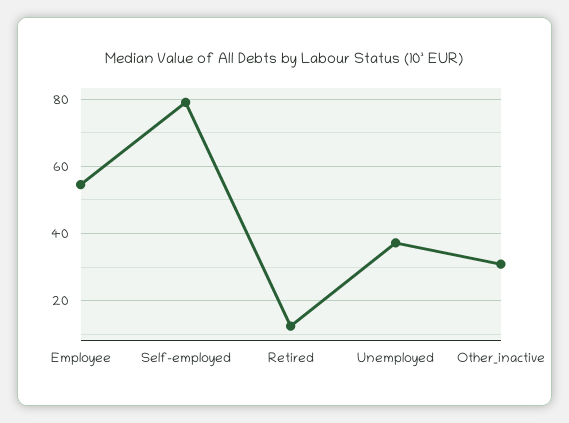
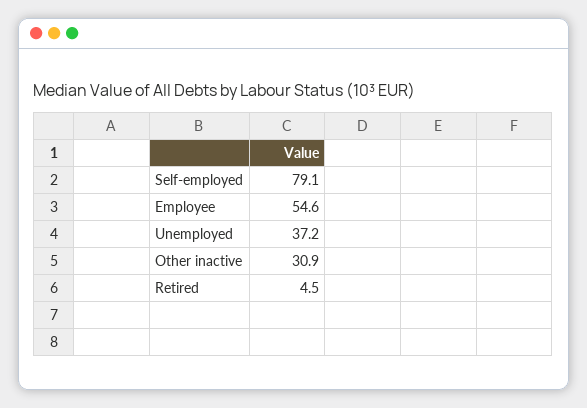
  {
    "Employee": 54.6,
    "Self-employed": 79.1,
-   "Retired": 12,
+   "Retired": 4.5,
    "Unemployed": 37.2,
    "Other_inactive": 30.9
  }

